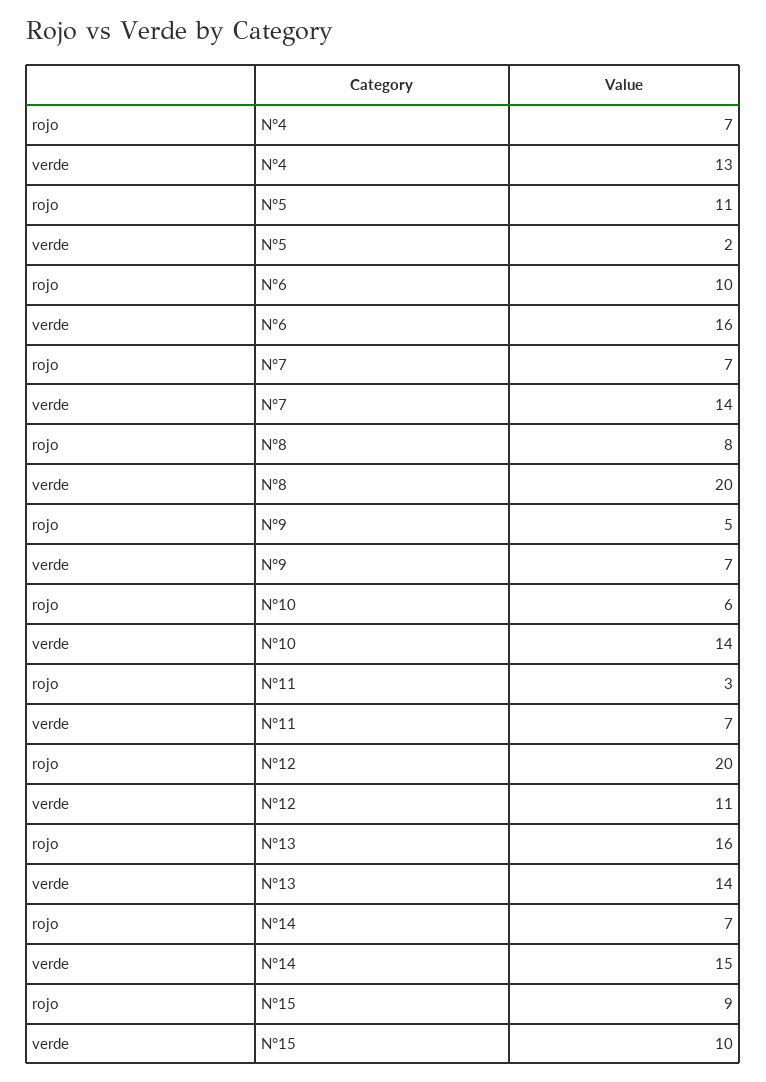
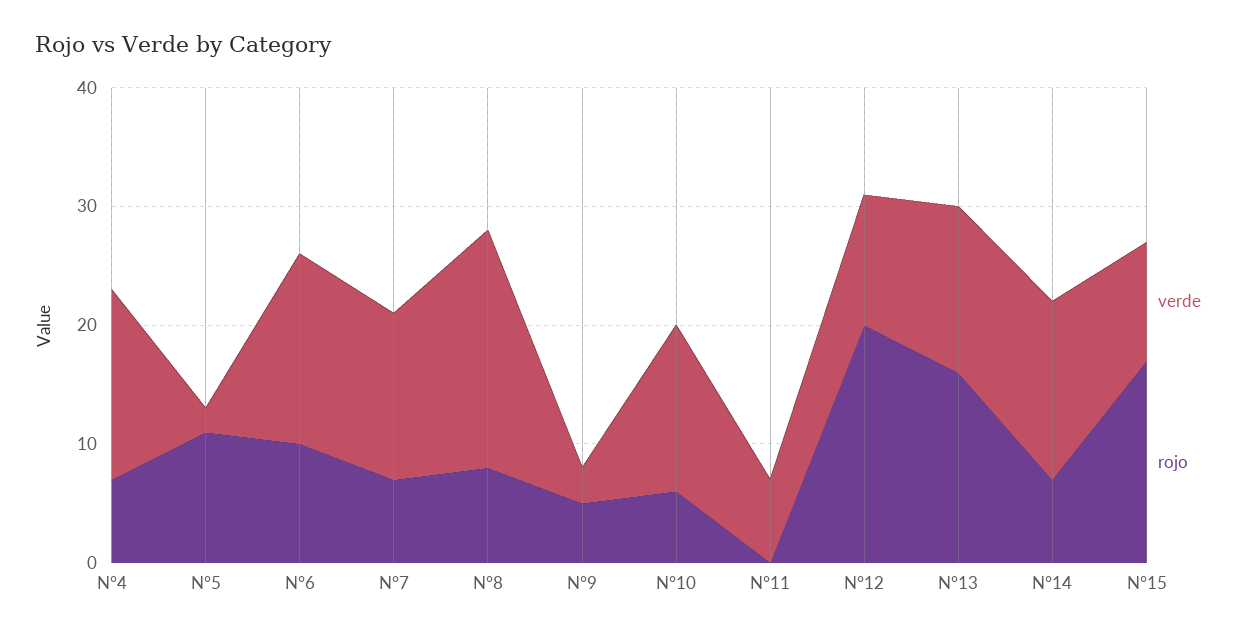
  {
    "rojo": {
      "N°4": 7,
      "N°5": 11,
      "N°6": 10,
      "N°7": 7,
      "N°8": 8,
      "N°9": 5,
      "N°10": 6,
-     "N°11": 3,
+     "N°11": 0,
      "N°12": 20,
      "N°13": 16,
      "N°14": 7,
-     "N°15": 9
+     "N°15": 17
    },
    "verde": {
-     "N°4": 13,
+     "N°4": 16,
      "N°5": 2,
      "N°6": 16,
      "N°7": 14,
      "N°8": 20,
-     "N°9": 7,
+     "N°9": 3,
      "N°10": 14,
      "N°11": 7,
      "N°12": 11,
      "N°13": 14,
      "N°14": 15,
      "N°15": 10
    }
  }

